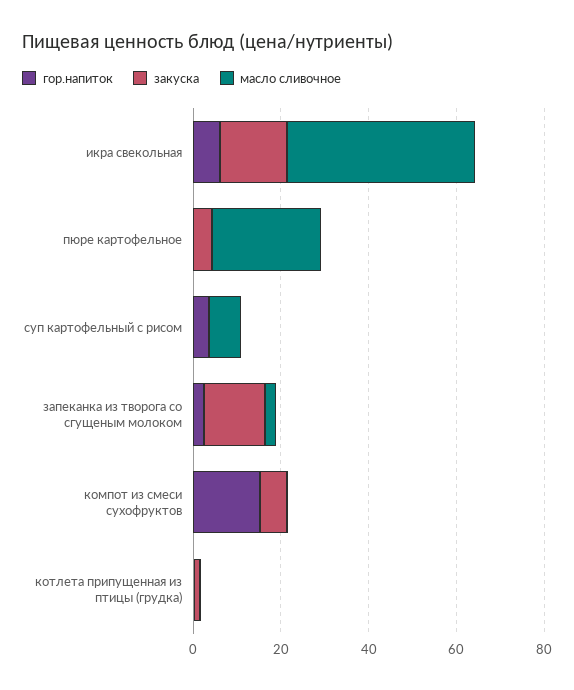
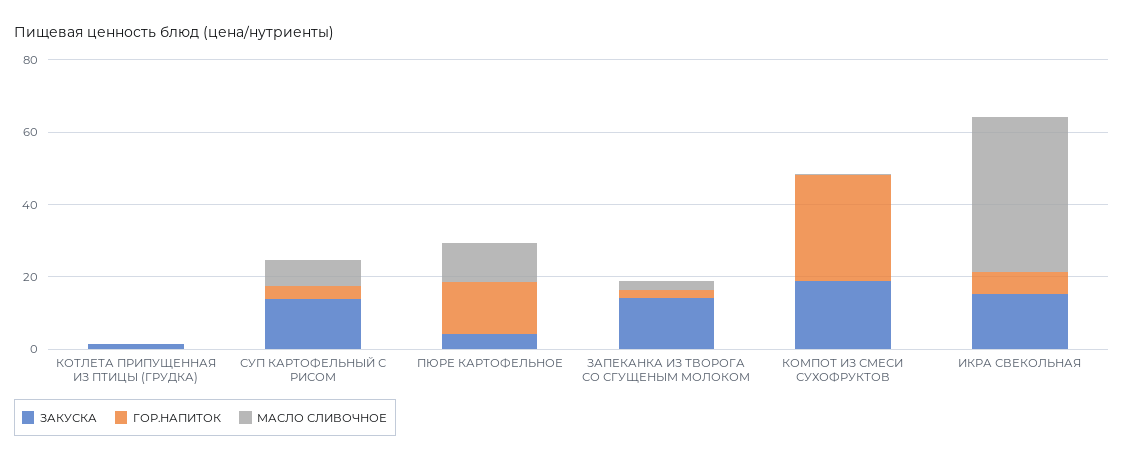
  {
    "гор.напиток": {
      "икра свекольная": 5,
-     "пюре картофельное": 0,
+     "пюре картофельное": 15,
      "суп картофельный с рисом": 5,
      "запеканка из творога со сгущеным молоком": 0,
-     "компот из смеси сухофруктов": 15,
+     "компот из смеси сухофруктов": 30,
      "котлета припущенная из птицы (грудка)": 0
    },
    "закуска": {
      "икра свекольная": 15,
      "пюре картофельное": 5,
-     "суп картофельный с рисом": 0,
+     "суп картофельный с рисом": 15,
      "запеканка из творога со сгущеным молоком": 15,
-     "компот из смеси сухофруктов": 5,
+     "компот из смеси сухофруктов": 20,
      "котлета припущенная из птицы (грудка)": 0
    },
    "масло сливочное": {
      "икра свекольная": 45,
-     "пюре картофельное": 25,
+     "пюре картофельное": 10,
      "суп картофельный с рисом": 5,
      "запеканка из творога со сгущеным молоком": 5,
      "компот из смеси сухофруктов": 0,
      "котлета припущенная из птицы (грудка)": 0
    }
  }

